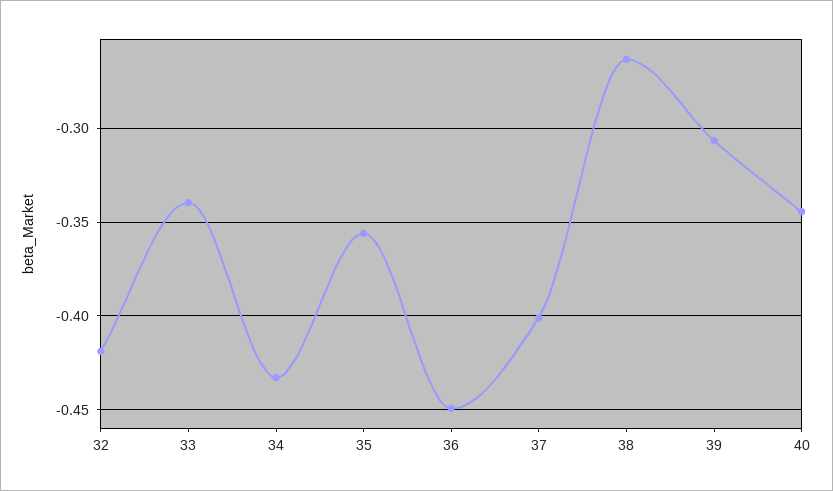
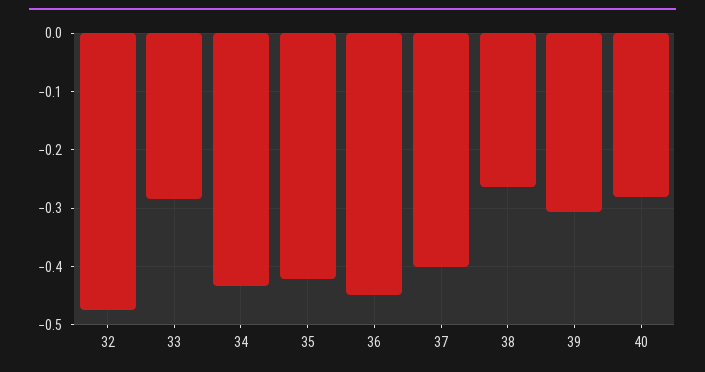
  {
-   "32": -0.42,
+   "32": -0.48,
-   "33": -0.34,
+   "33": -0.28,
    "34": -0.435,
-   "35": -0.355,
+   "35": -0.42,
    "36": -0.45,
    "37": -0.4,
    "38": -0.265,
    "39": -0.305,
-   "40": -0.345
+   "40": -0.28
  }

